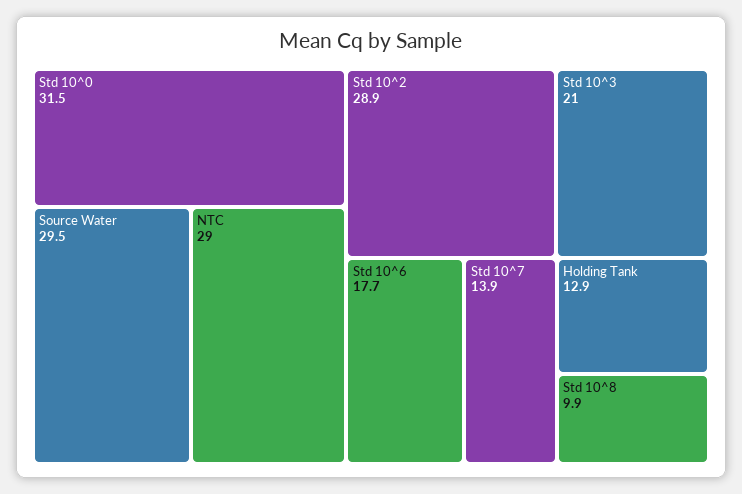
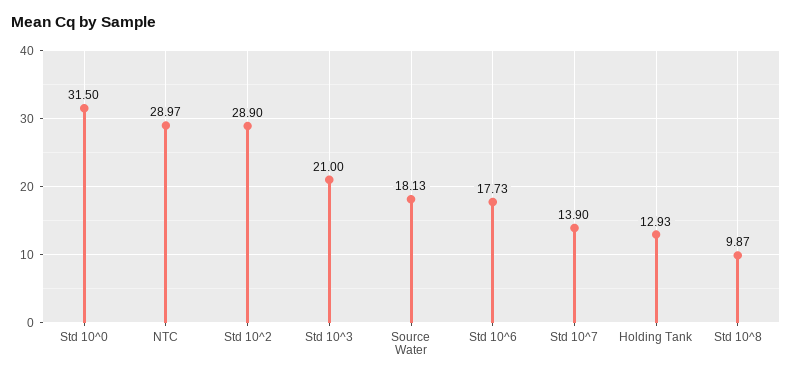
  {
    "Std 10^0": 31.5,
-   "Source Water": 29.5,
+   "Source Water": 18.13,
    "NTC": 28.97,
    "Std 10^2": 28.9,
    "Std 10^3": 21,
    "Std 10^6": 17.73,
    "Std 10^7": 13.9,
    "Holding Tank": 12.93,
    "Std 10^8": 9.87
  }

